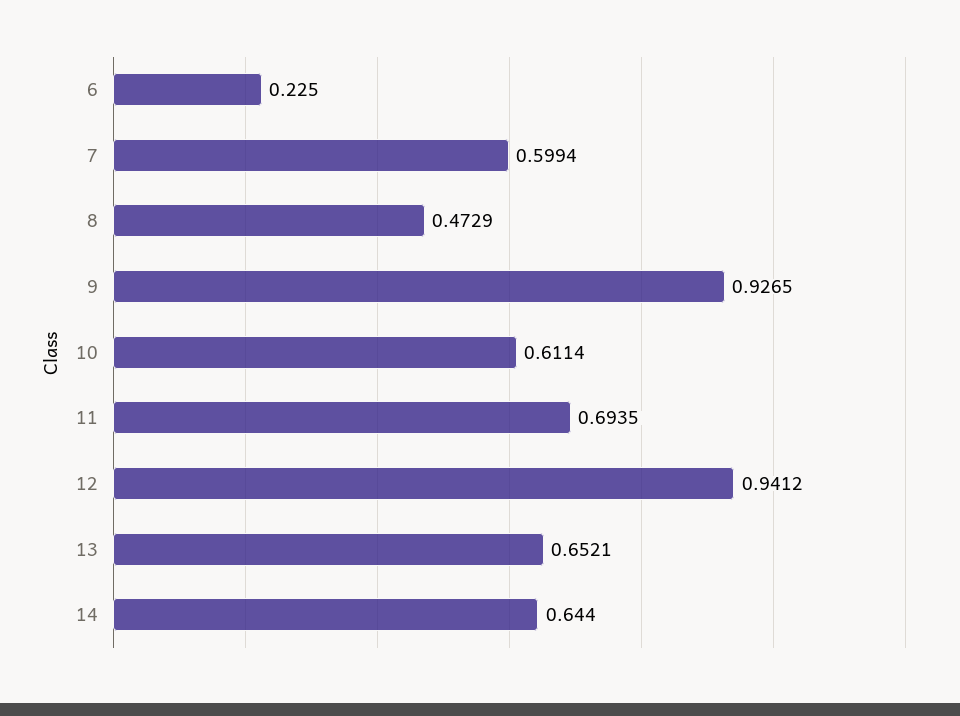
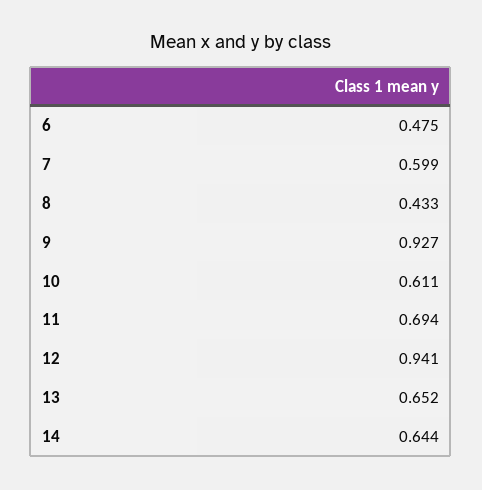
  {
-   "6": 0.225,
+   "6": 0.475,
    "7": 0.5994,
-   "8": 0.4729,
+   "8": 0.433,
    "9": 0.9265,
    "10": 0.6114,
    "11": 0.6935,
    "12": 0.9412,
    "13": 0.6521,
    "14": 0.644
  }

